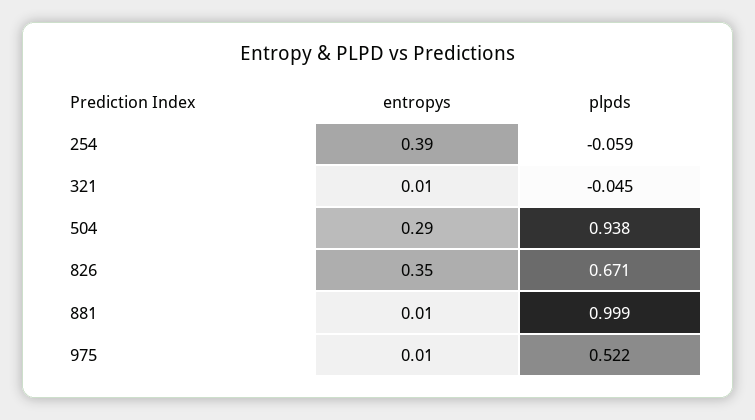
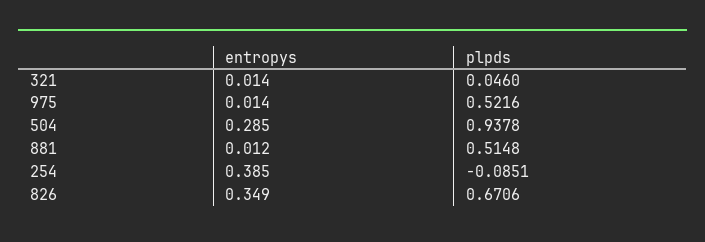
  {
    "entropys": {
      "254": 0.385,
      "321": 0.014,
      "504": 0.285,
      "826": 0.349,
      "881": 0.012,
      "975": 0.014
    },
    "plpds": {
-     "254": -0.059,
+     "254": -0.0851,
-     "321": -0.045,
+     "321": 0.046,
      "504": 0.9378,
      "826": 0.6706,
-     "881": 0.999,
+     "881": 0.5148,
      "975": 0.5216
    }
  }

